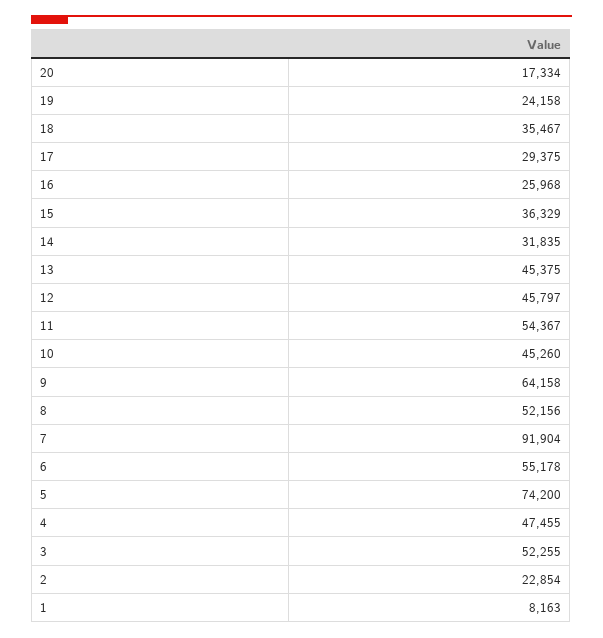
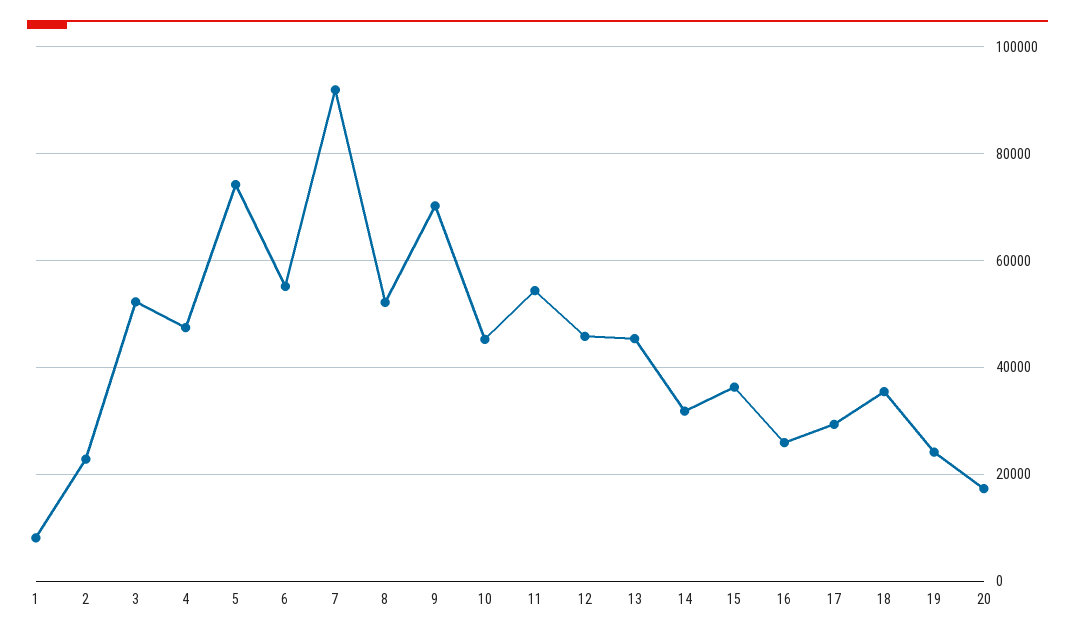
  {
    "20": 17334,
    "19": 24158,
    "18": 35467,
    "17": 29375,
    "16": 25968,
    "15": 36329,
    "14": 31835,
    "13": 45375,
    "12": 45797,
    "11": 54367,
    "10": 45260,
-   "9": 64158,
+   "9": 70000,
    "8": 52156,
    "7": 91904,
    "6": 55178,
    "5": 74200,
    "4": 47455,
    "3": 52255,
    "2": 22854,
    "1": 8163
  }

